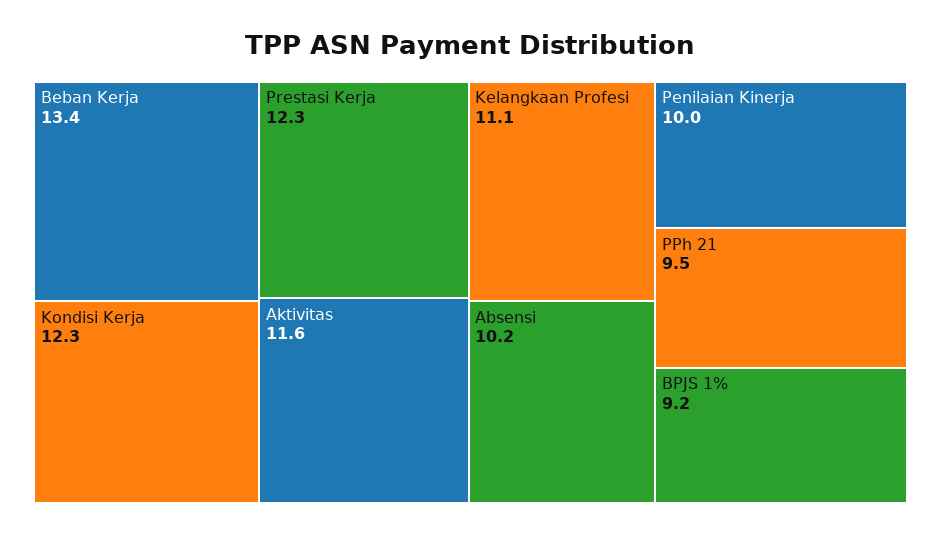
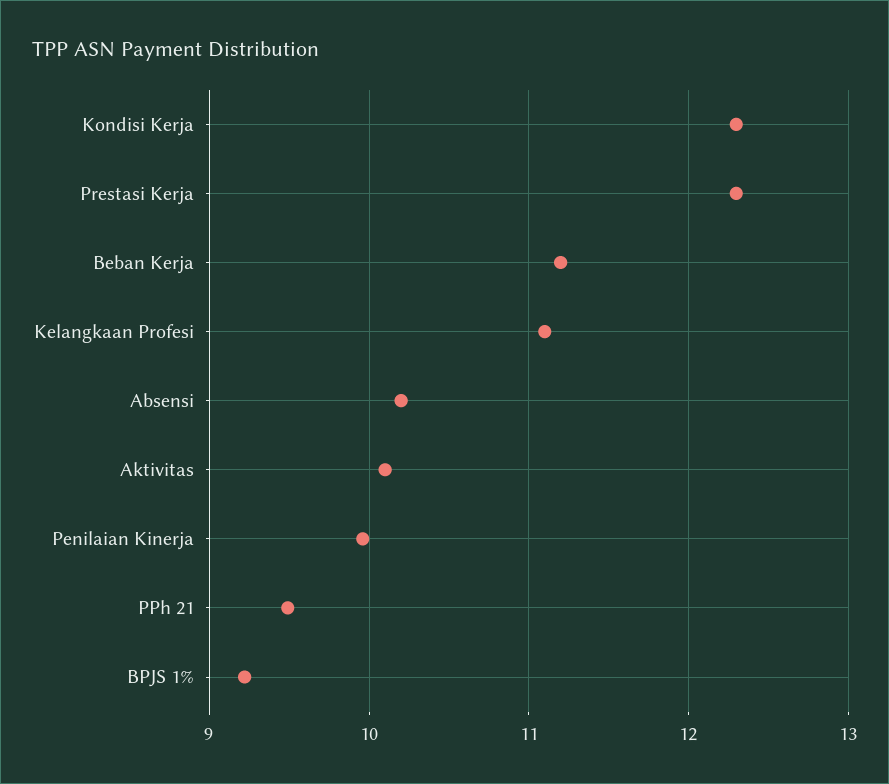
  {
-   "Beban Kerja": 13.4,
+   "Beban Kerja": 11.2,
    "Kondisi Kerja": 12.3,
    "Prestasi Kerja": 12.3,
-   "Aktivitas": 11.6,
+   "Aktivitas": 10.1,
    "Kelangkaan Profesi": 11.1,
    "Absensi": 10.2,
    "Penilaian Kinerja": 10,
    "PPh 21": 9.5,
    "BPJS 1%": 9.2
  }

